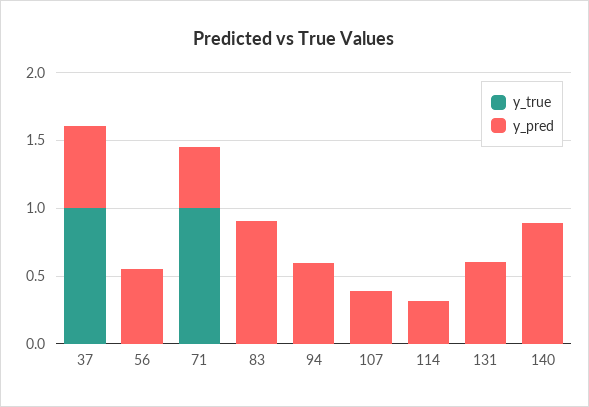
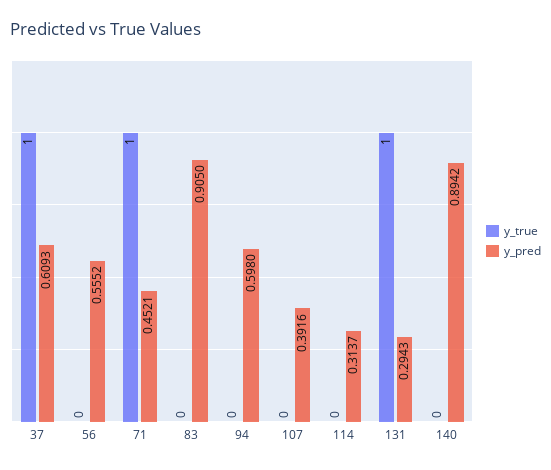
  {
    "y_true": {
      "37": 1,
      "56": 0,
      "71": 1,
      "83": 0,
      "94": 0,
      "107": 0,
      "114": 0,
-     "131": 0,
+     "131": 1,
      "140": 0
    },
    "y_pred": {
      "37": 0.6093,
      "56": 0.5552,
      "71": 0.4521,
      "83": 0.905,
      "94": 0.598,
      "107": 0.3916,
      "114": 0.3137,
-     "131": 0.6,
+     "131": 0.2943,
      "140": 0.8942
    }
  }

